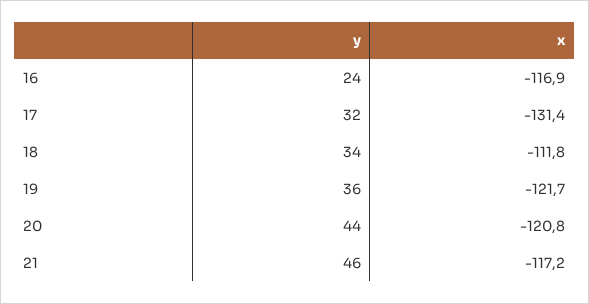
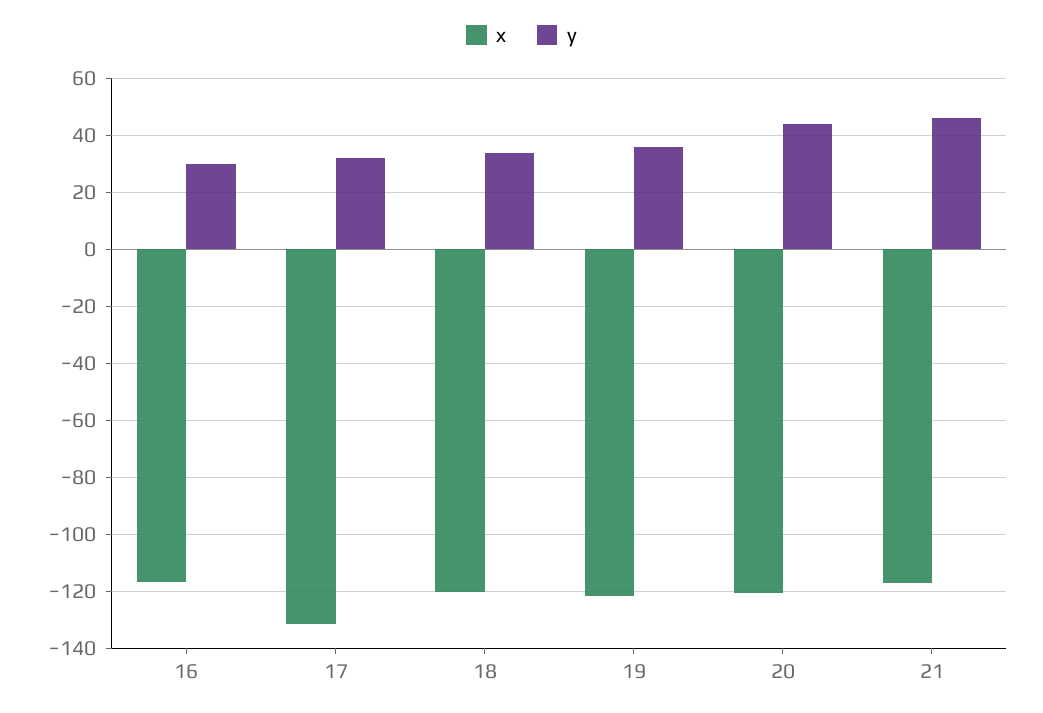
  {
    "y": {
-     "16": 24,
+     "16": 30,
      "17": 32,
      "18": 34,
      "19": 36,
      "20": 44,
      "21": 46
    },
    "x": {
      "16": -116.9,
      "17": -131.4,
-     "18": -111.8,
+     "18": -120,
      "19": -121.7,
      "20": -120.8,
      "21": -117.2
    }
  }

